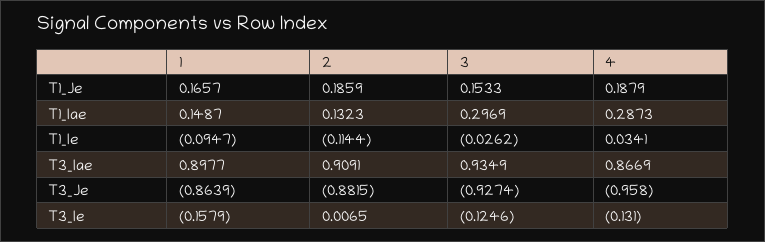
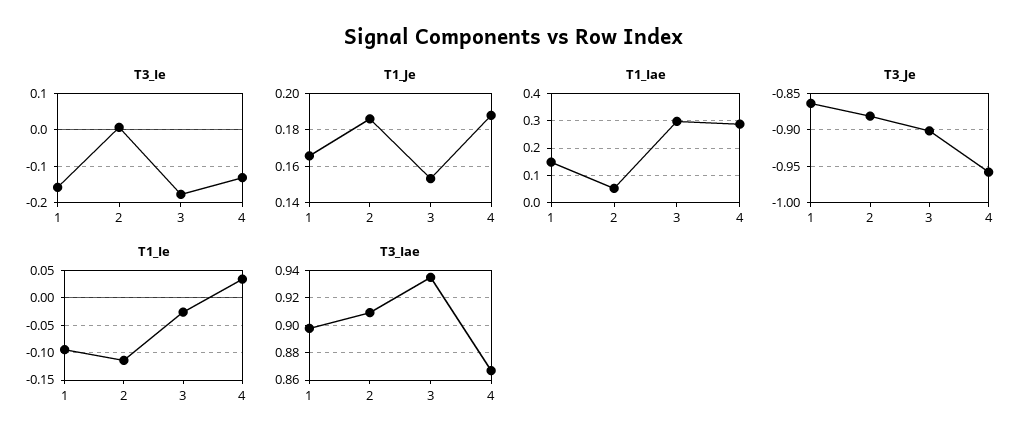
  {
    "T1_Je": {
      "1": 0.1657,
      "2": 0.1859,
      "3": 0.1533,
      "4": 0.1879
    },
    "T1_Iae": {
      "1": 0.1487,
-     "2": 0.1323,
+     "2": 0.05,
      "3": 0.2969,
      "4": 0.2873
    },
    "T1_Ie": {
      "1": -0.0947,
      "2": -0.1144,
      "3": -0.0262,
      "4": 0.0341
    },
    "T3_Iae": {
      "1": 0.8977,
      "2": 0.9091,
      "3": 0.9349,
      "4": 0.8669
    },
    "T3_Je": {
      "1": -0.8639,
      "2": -0.8815,
-     "3": -0.9274,
+     "3": -0.9,
      "4": -0.958
    },
    "T3_Ie": {
      "1": -0.1579,
      "2": 0.0065,
-     "3": -0.1246,
+     "3": -0.18,
      "4": -0.131
    }
  }

